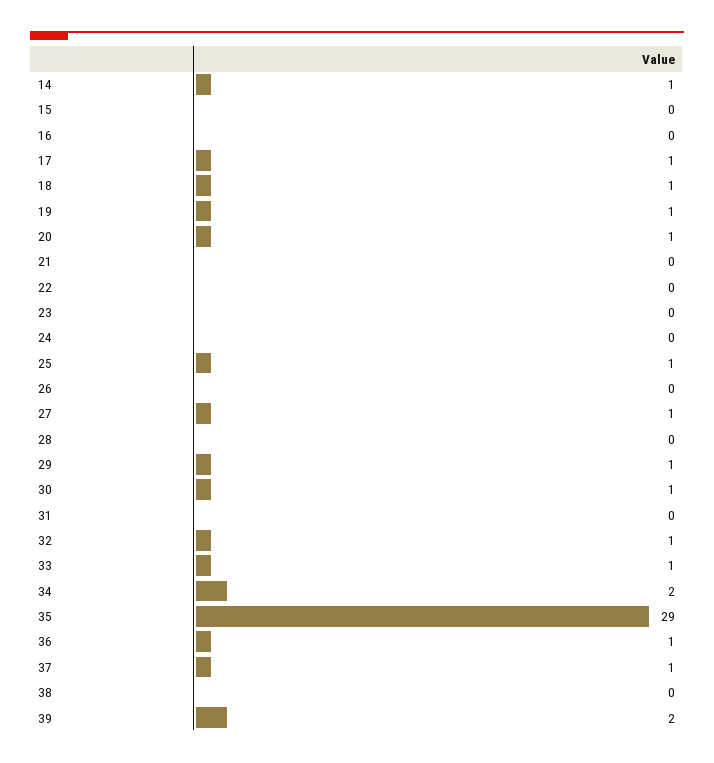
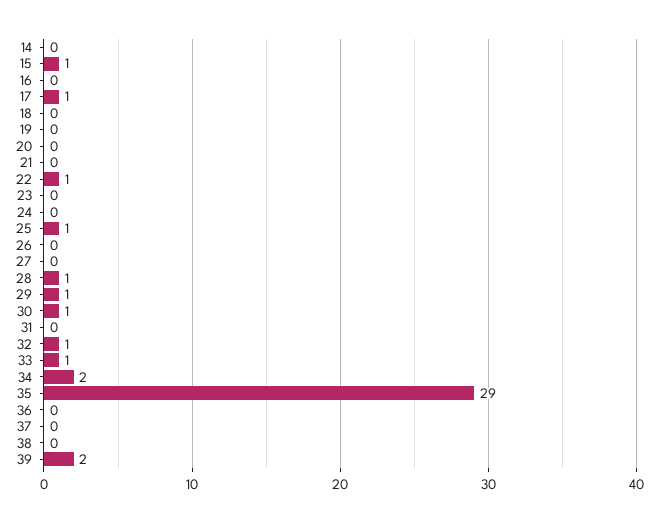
  {
-   "14": 1,
+   "14": 0,
-   "15": 0,
+   "15": 1,
    "16": 0,
    "17": 1,
-   "18": 1,
+   "18": 0,
-   "19": 1,
+   "19": 0,
-   "20": 1,
+   "20": 0,
    "21": 0,
-   "22": 0,
+   "22": 1,
    "23": 0,
    "24": 0,
    "25": 1,
    "26": 0,
-   "27": 1,
+   "27": 0,
-   "28": 0,
+   "28": 1,
    "29": 1,
    "30": 1,
    "31": 0,
    "32": 1,
    "33": 1,
    "34": 2,
    "35": 29,
-   "36": 1,
+   "36": 0,
-   "37": 1,
+   "37": 0,
    "38": 0,
    "39": 2
  }

